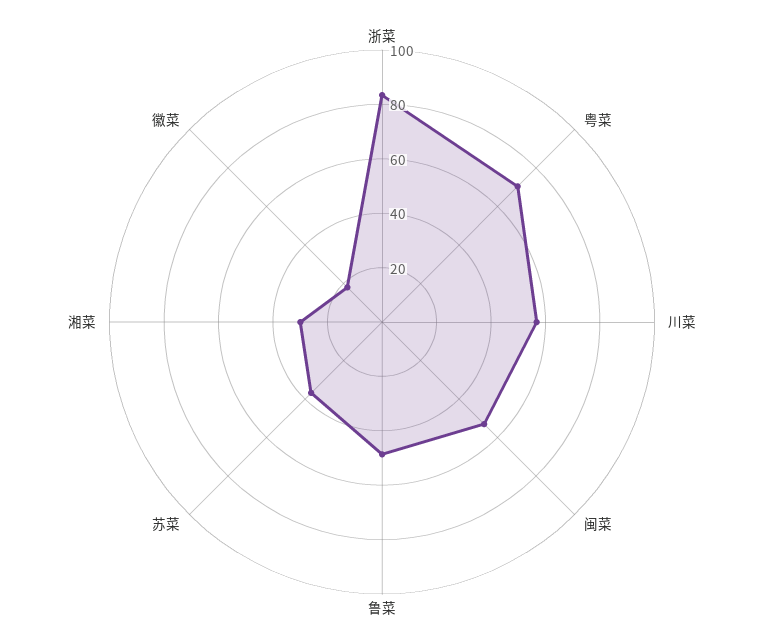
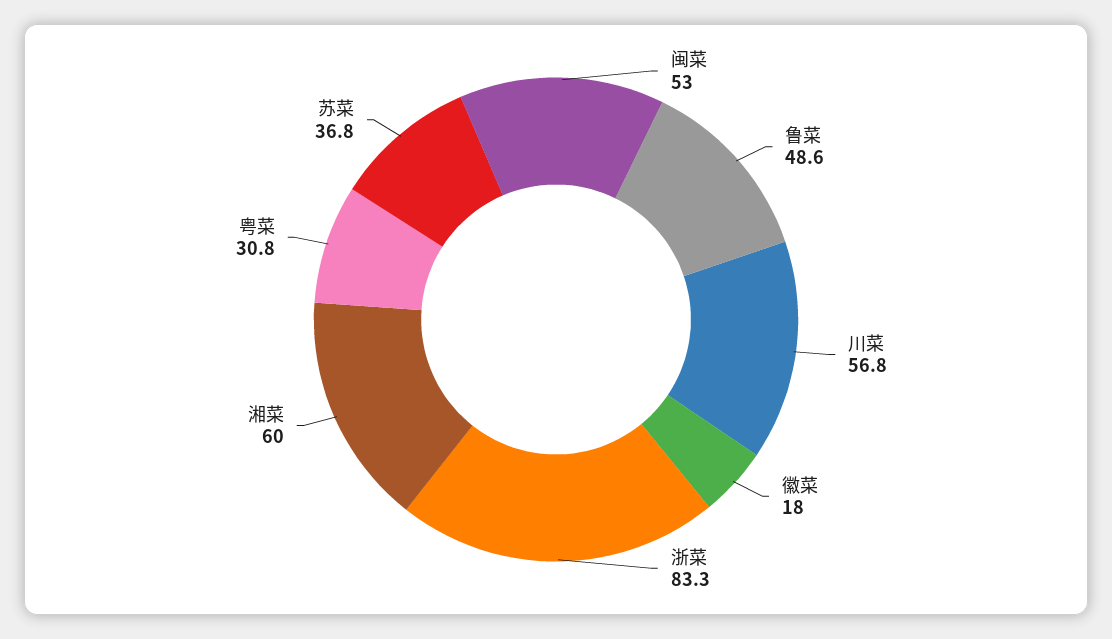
  {
    "浙菜": 83.3,
-   "粤菜": 70,
+   "粤菜": 30.8,
    "川菜": 56.8,
    "闽菜": 53,
    "鲁菜": 48.6,
    "苏菜": 36.8,
-   "湘菜": 30,
+   "湘菜": 60,
    "徽菜": 18
  }

